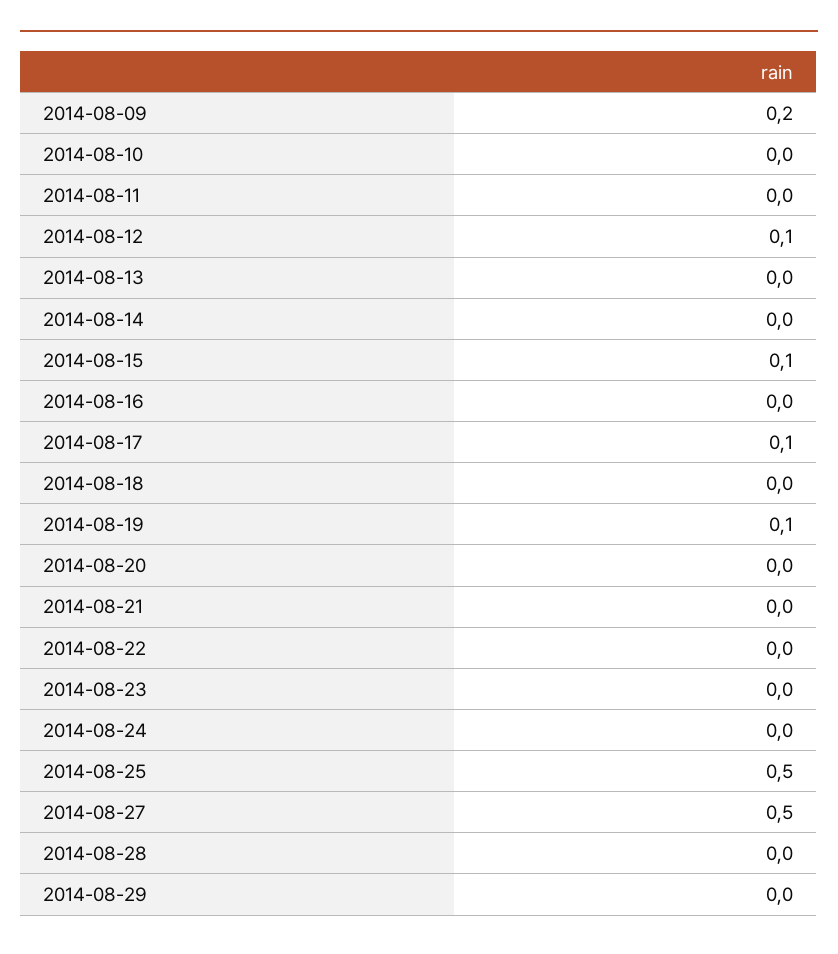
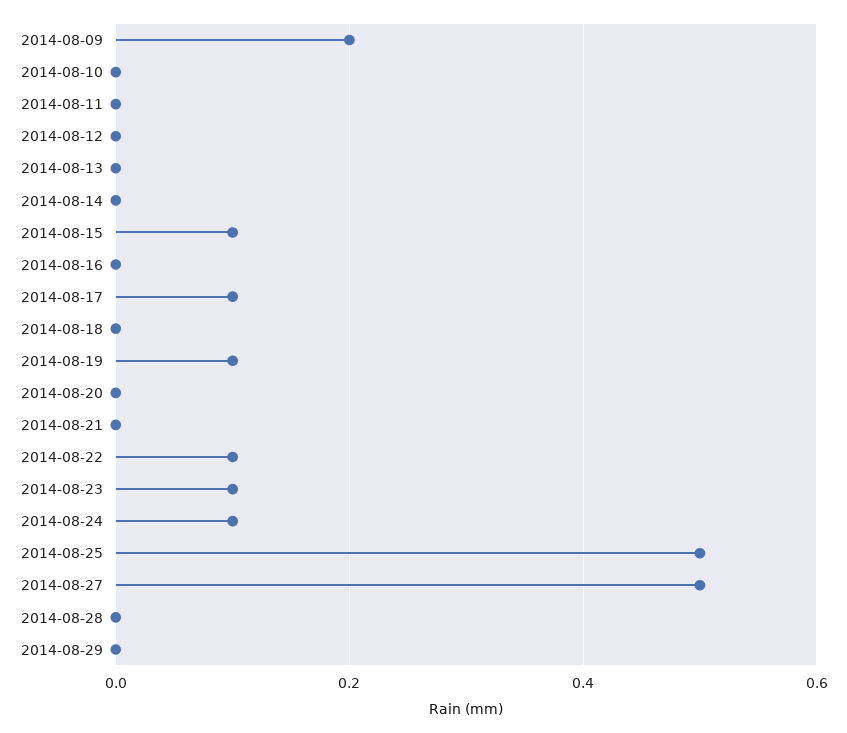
  {
    "2014-08-09": 0.2,
    "2014-08-10": 0,
    "2014-08-11": 0,
-   "2014-08-12": 0.1,
+   "2014-08-12": 0,
    "2014-08-13": 0,
    "2014-08-14": 0,
    "2014-08-15": 0.1,
    "2014-08-16": 0,
    "2014-08-17": 0.1,
    "2014-08-18": 0,
    "2014-08-19": 0.1,
    "2014-08-20": 0,
    "2014-08-21": 0,
-   "2014-08-22": 0,
+   "2014-08-22": 0.1,
-   "2014-08-23": 0,
+   "2014-08-23": 0.1,
-   "2014-08-24": 0,
+   "2014-08-24": 0.1,
    "2014-08-25": 0.5,
    "2014-08-27": 0.5,
    "2014-08-28": 0,
    "2014-08-29": 0
  }

